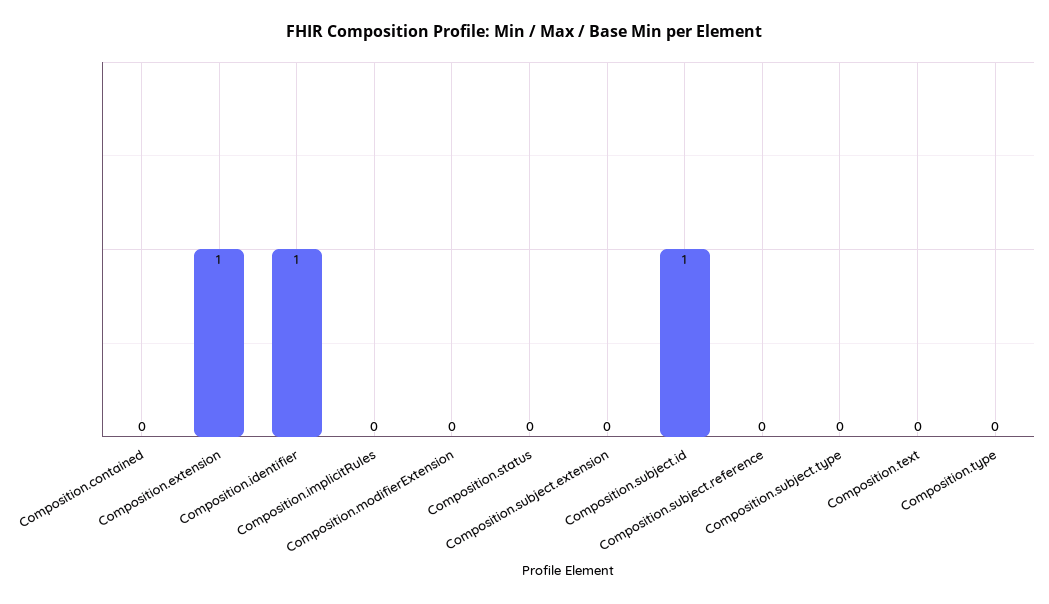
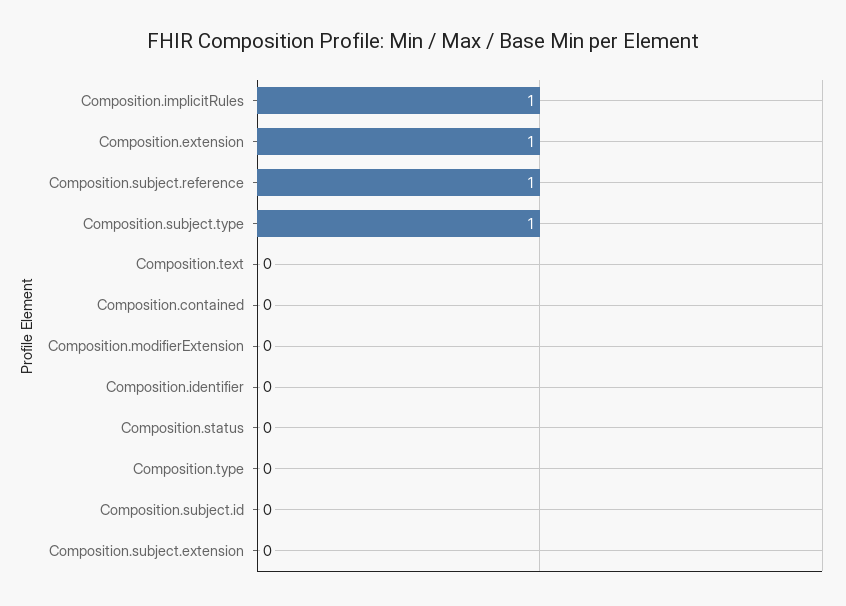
  {
    "Composition.contained": 0,
    "Composition.extension": 1,
-   "Composition.identifier": 1,
+   "Composition.identifier": 0,
-   "Composition.implicitRules": 0,
+   "Composition.implicitRules": 1,
    "Composition.modifierExtension": 0,
    "Composition.status": 0,
    "Composition.subject.extension": 0,
-   "Composition.subject.id": 1,
+   "Composition.subject.id": 0,
-   "Composition.subject.reference": 0,
+   "Composition.subject.reference": 1,
-   "Composition.subject.type": 0,
+   "Composition.subject.type": 1,
    "Composition.text": 0,
    "Composition.type": 0
  }

